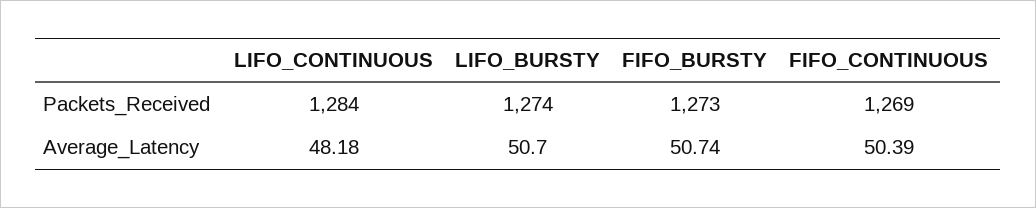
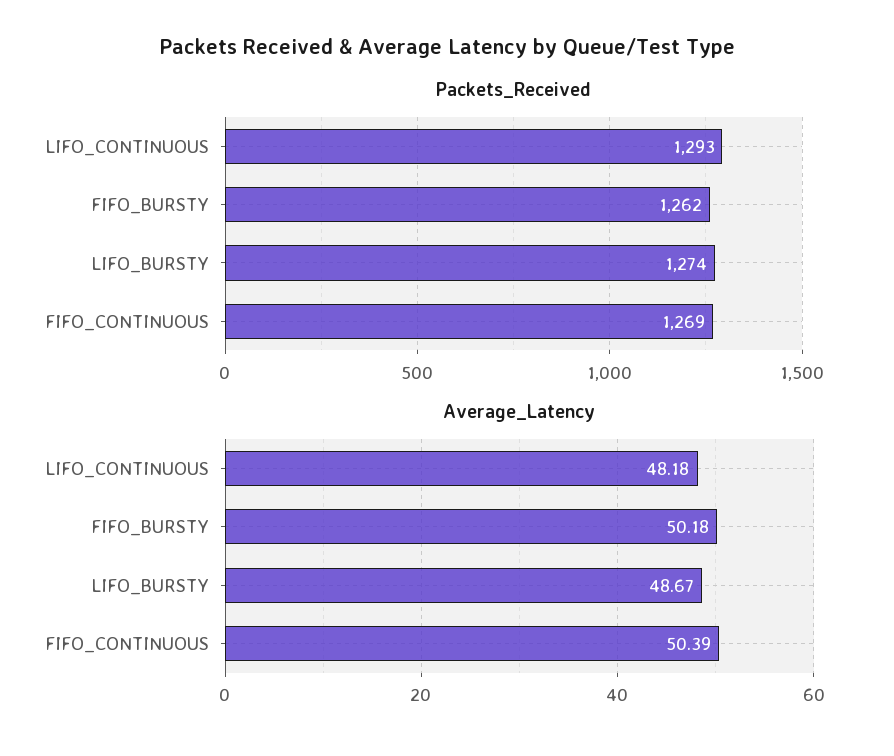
  {
    "Packets_Received": {
-     "LIFO_CONTINUOUS": 1284,
+     "LIFO_CONTINUOUS": 1293,
      "LIFO_BURSTY": 1274,
-     "FIFO_BURSTY": 1273,
+     "FIFO_BURSTY": 1262,
      "FIFO_CONTINUOUS": 1269
    },
    "Average_Latency": {
      "LIFO_CONTINUOUS": 48.18,
-     "LIFO_BURSTY": 50.7,
+     "LIFO_BURSTY": 48.67,
-     "FIFO_BURSTY": 50.74,
+     "FIFO_BURSTY": 50.18,
      "FIFO_CONTINUOUS": 50.39
    }
  }

